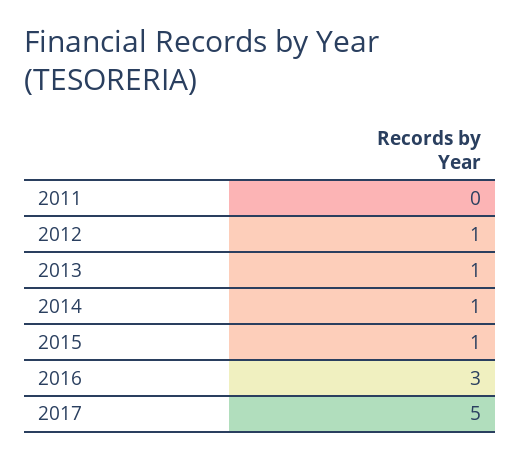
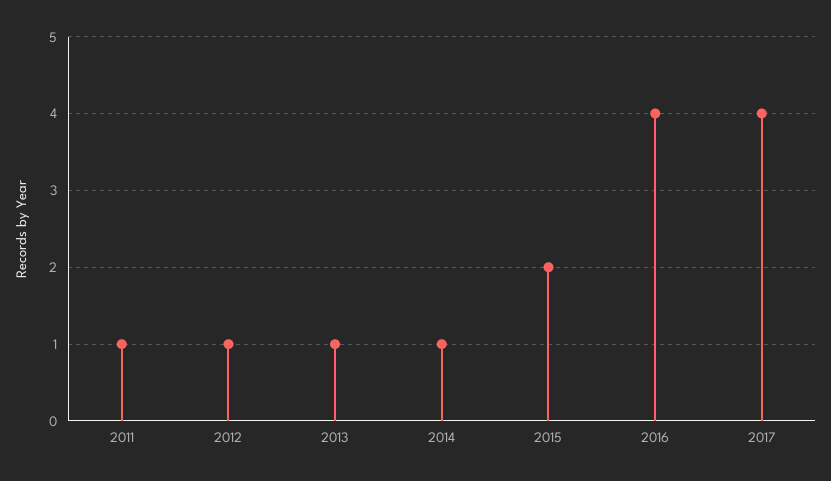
  {
-   "2011": 0,
+   "2011": 1,
    "2012": 1,
    "2013": 1,
    "2014": 1,
-   "2015": 1,
+   "2015": 2,
-   "2016": 3,
+   "2016": 4,
-   "2017": 5
+   "2017": 4
  }

